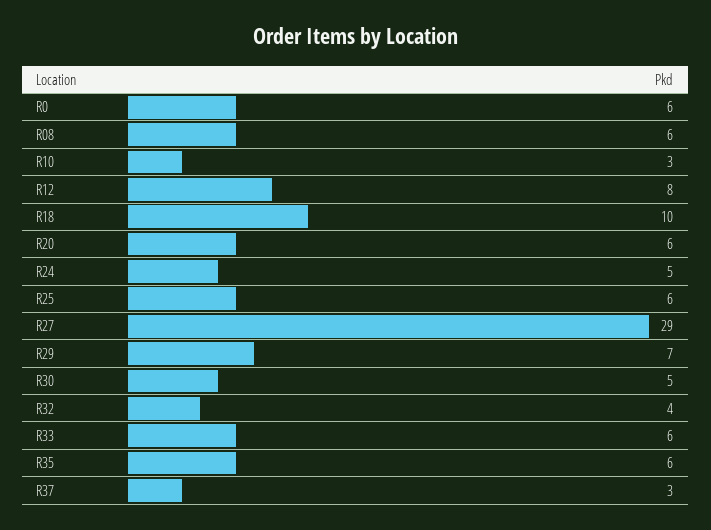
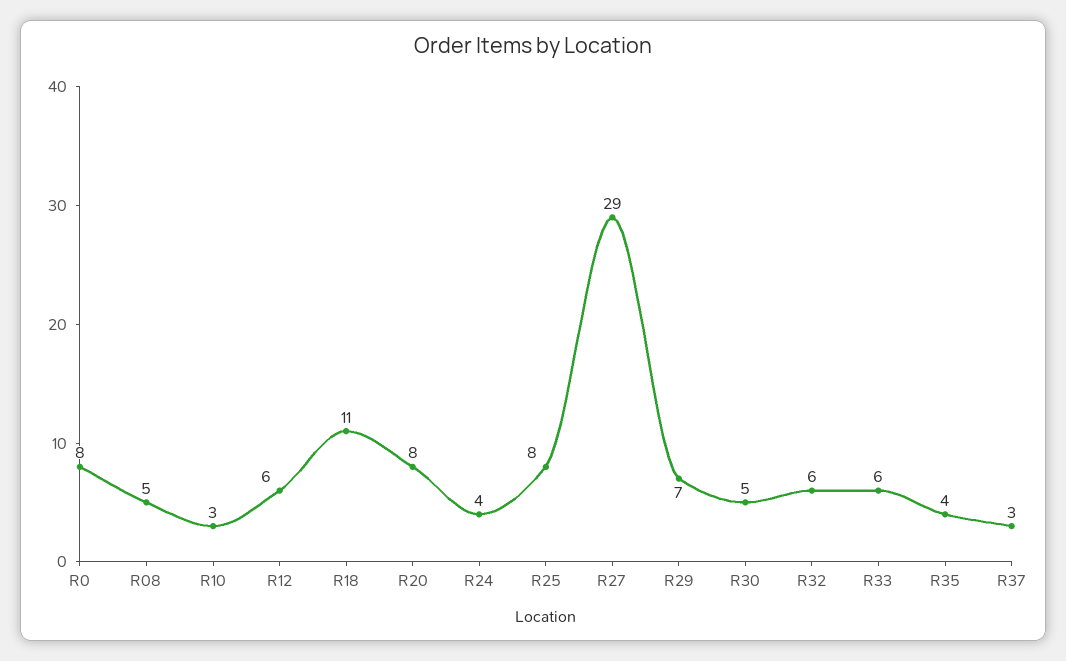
  {
-   "R0": 6,
+   "R0": 8,
-   "R08": 6,
+   "R08": 5,
    "R10": 3,
-   "R12": 8,
+   "R12": 6,
-   "R18": 10,
+   "R18": 11,
-   "R20": 6,
+   "R20": 8,
-   "R24": 5,
+   "R24": 4,
-   "R25": 6,
+   "R25": 8,
    "R27": 29,
    "R29": 7,
    "R30": 5,
-   "R32": 4,
+   "R32": 6,
    "R33": 6,
-   "R35": 6,
+   "R35": 4,
    "R37": 3
  }

